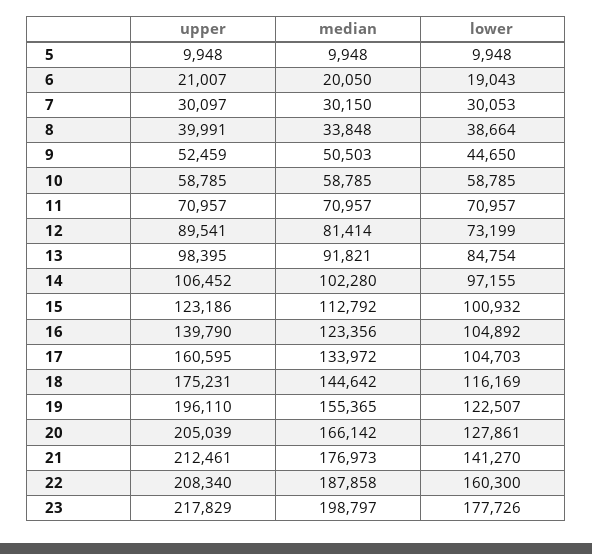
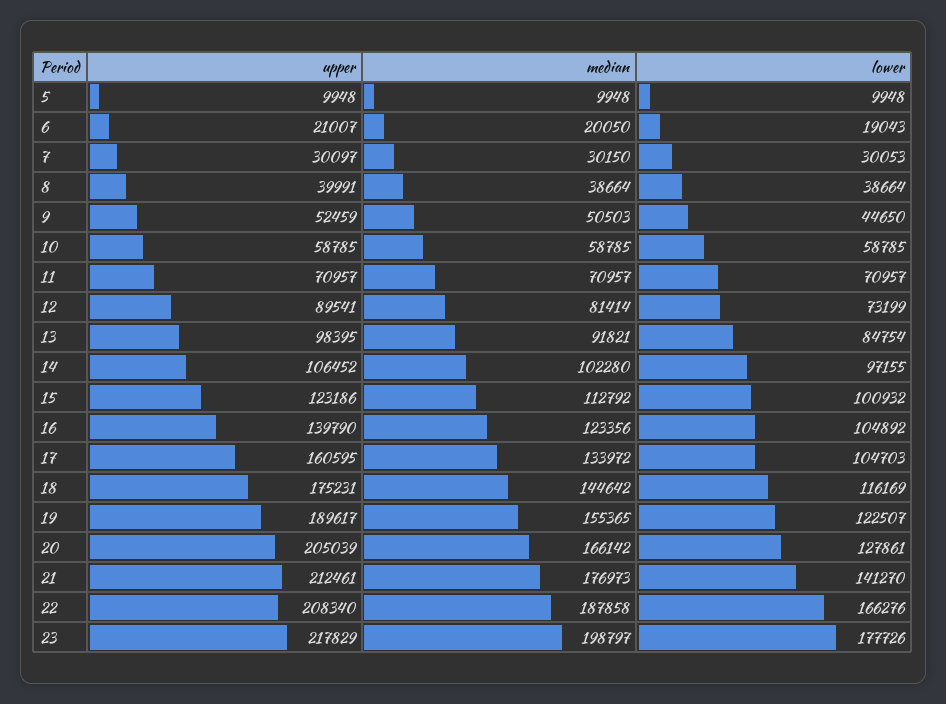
  {
    "upper": {
      "5": 9948,
      "6": 21007,
      "7": 30097,
      "8": 39991,
      "9": 52459,
      "10": 58785,
      "11": 70957,
      "12": 89541,
      "13": 98395,
      "14": 106452,
      "15": 123186,
      "16": 139790,
      "17": 160595,
      "18": 175231,
-     "19": 196110,
+     "19": 189617,
      "20": 205039,
      "21": 212461,
      "22": 208340,
      "23": 217829
    },
    "median": {
      "5": 9948,
      "6": 20050,
      "7": 30150,
-     "8": 33848,
+     "8": 38664,
      "9": 50503,
      "10": 58785,
      "11": 70957,
      "12": 81414,
      "13": 91821,
      "14": 102280,
      "15": 112792,
      "16": 123356,
      "17": 133972,
      "18": 144642,
      "19": 155365,
      "20": 166142,
      "21": 176973,
      "22": 187858,
      "23": 198797
    },
    "lower": {
      "5": 9948,
      "6": 19043,
      "7": 30053,
      "8": 38664,
      "9": 44650,
      "10": 58785,
      "11": 70957,
      "12": 73199,
      "13": 84754,
      "14": 97155,
      "15": 100932,
      "16": 104892,
      "17": 104703,
      "18": 116169,
      "19": 122507,
      "20": 127861,
      "21": 141270,
-     "22": 160300,
+     "22": 166276,
      "23": 177726
    }
  }

